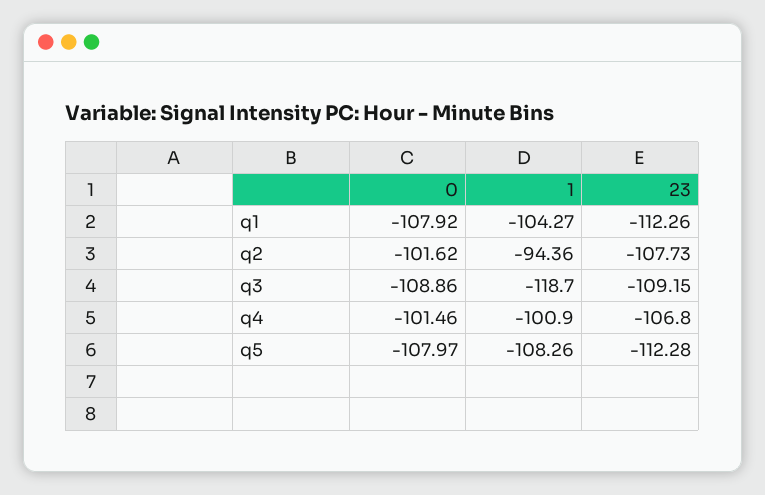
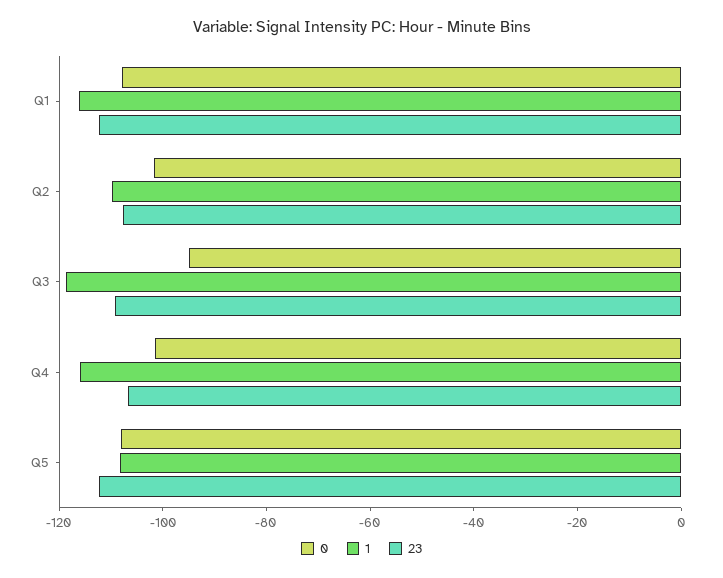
  {
    "0": {
      "q1": -107.92,
      "q2": -101.62,
-     "q3": -108.86,
+     "q3": -95,
      "q4": -101.46,
      "q5": -107.97
    },
    "1": {
-     "q1": -104.27,
+     "q1": -115,
-     "q2": -94.36,
+     "q2": -110,
      "q3": -118.7,
-     "q4": -100.9,
+     "q4": -115,
      "q5": -108.26
    },
    "23": {
      "q1": -112.26,
      "q2": -107.73,
      "q3": -109.15,
      "q4": -106.8,
      "q5": -112.28
    }
  }

